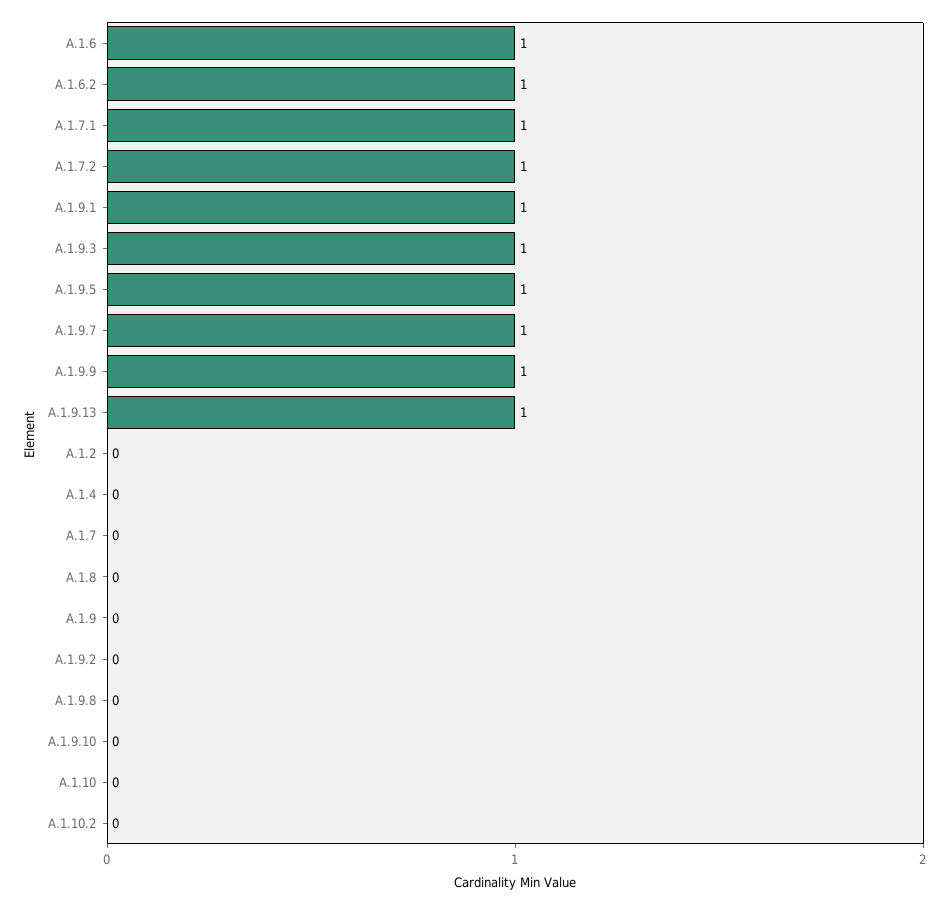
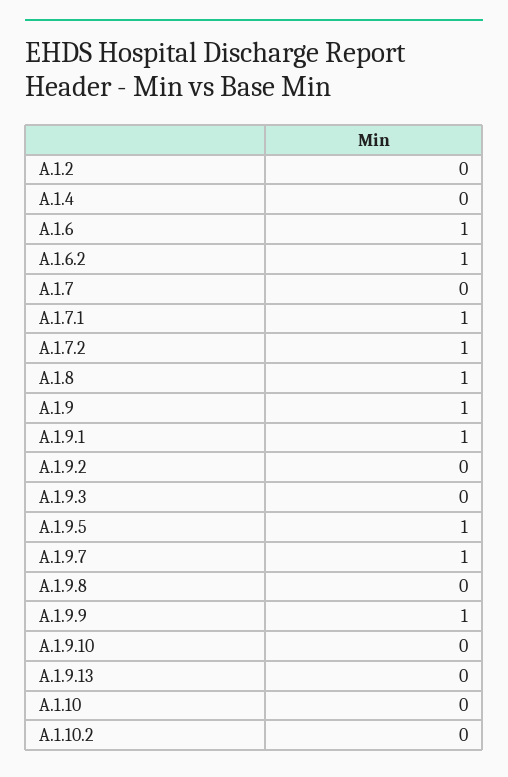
  {
    "A.1.6": 1,
    "A.1.6.2": 1,
    "A.1.7.1": 1,
    "A.1.7.2": 1,
    "A.1.9.1": 1,
-   "A.1.9.3": 1,
+   "A.1.9.3": 0,
    "A.1.9.5": 1,
    "A.1.9.7": 1,
    "A.1.9.9": 1,
-   "A.1.9.13": 1,
+   "A.1.9.13": 0,
    "A.1.2": 0,
    "A.1.4": 0,
    "A.1.7": 0,
-   "A.1.8": 0,
+   "A.1.8": 1,
-   "A.1.9": 0,
+   "A.1.9": 1,
    "A.1.9.2": 0,
    "A.1.9.8": 0,
    "A.1.9.10": 0,
    "A.1.10": 0,
    "A.1.10.2": 0
  }

